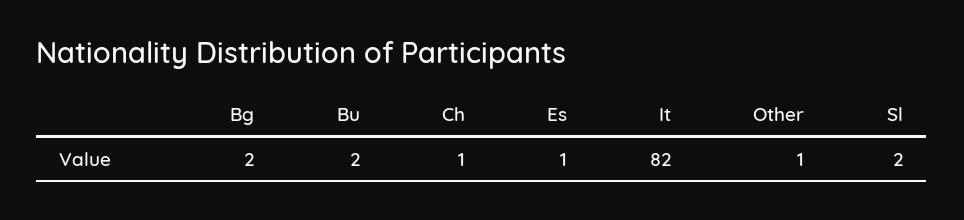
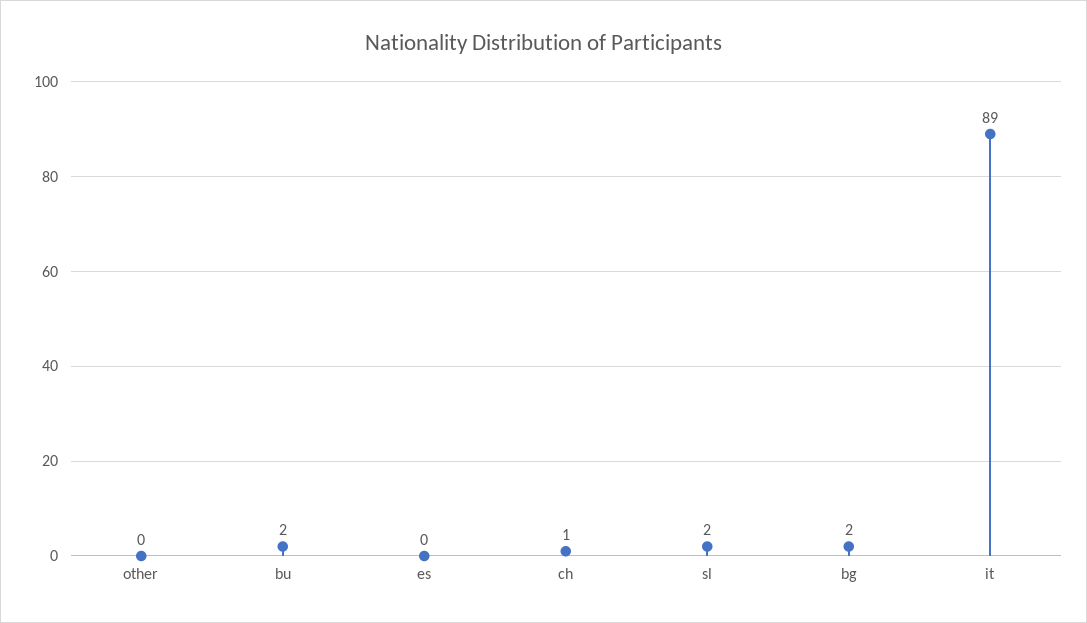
  {
    "Bg": 2,
    "Bu": 2,
    "Ch": 1,
-   "Es": 1,
+   "Es": 0,
-   "It": 82,
+   "It": 89,
-   "Other": 1,
+   "Other": 0,
    "Sl": 2
  }

